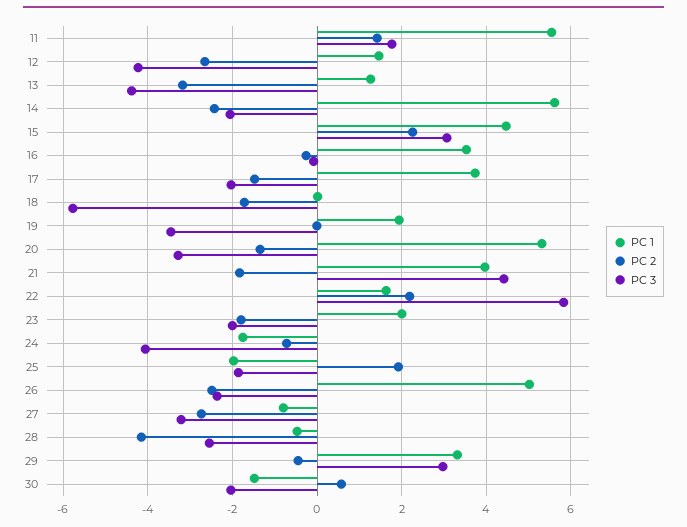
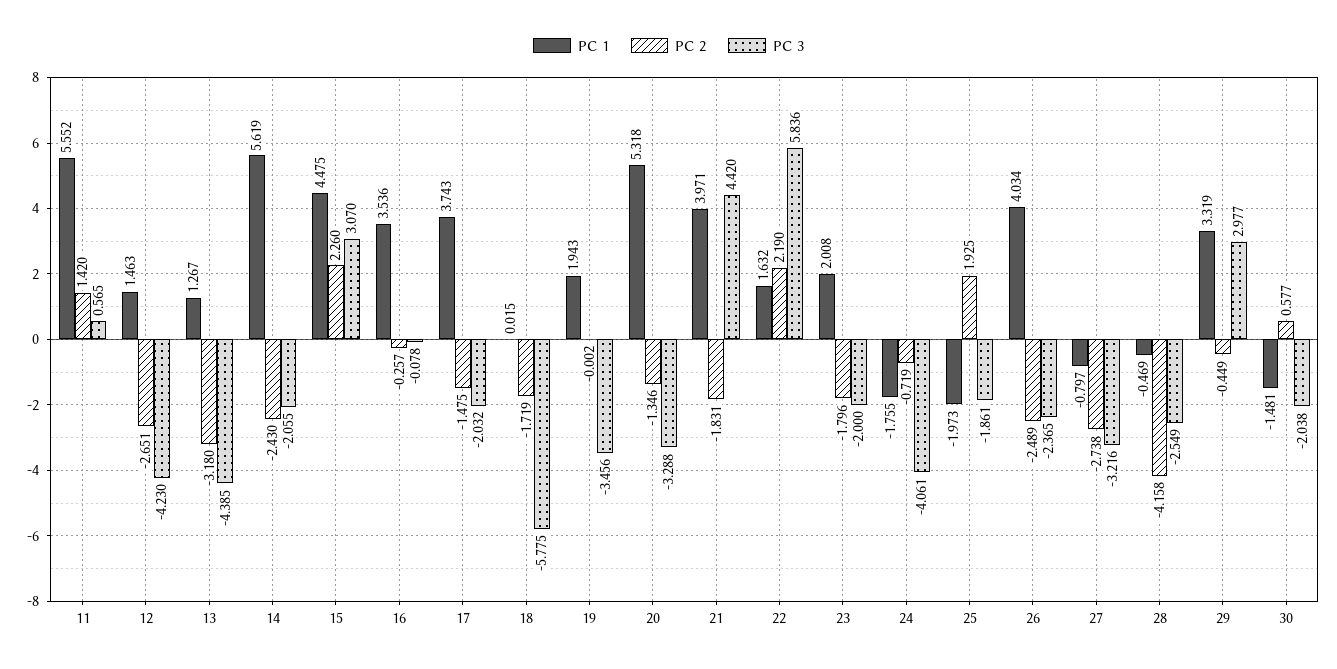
  {
    "PC 1": {
      "11": 5.552,
      "12": 1.463,
      "13": 1.267,
      "14": 5.619,
      "15": 4.475,
      "16": 3.536,
      "17": 3.743,
      "18": 0.015,
      "19": 1.943,
      "20": 5.318,
      "21": 3.971,
      "22": 1.632,
      "23": 2.008,
      "24": -1.755,
      "25": -1.973,
-     "26": 5,
+     "26": 4.034,
      "27": -0.797,
      "28": -0.469,
      "29": 3.319,
      "30": -1.481
    },
    "PC 2": {
      "11": 1.42,
      "12": -2.651,
      "13": -3.18,
      "14": -2.43,
      "15": 2.26,
      "16": -0.257,
      "17": -1.475,
      "18": -1.719,
      "19": -0.002,
      "20": -1.346,
      "21": -1.831,
      "22": 2.19,
      "23": -1.796,
      "24": -0.719,
      "25": 1.925,
      "26": -2.489,
      "27": -2.738,
      "28": -4.158,
      "29": -0.449,
      "30": 0.577
    },
    "PC 3": {
-     "11": 1.8,
+     "11": 0.565,
      "12": -4.23,
      "13": -4.385,
      "14": -2.055,
      "15": 3.07,
      "16": -0.078,
      "17": -2.032,
      "18": -5.775,
      "19": -3.456,
      "20": -3.288,
      "21": 4.42,
      "22": 5.836,
      "23": -2,
      "24": -4.061,
      "25": -1.861,
      "26": -2.365,
      "27": -3.216,
      "28": -2.549,
      "29": 2.977,
      "30": -2.038
    }
  }

